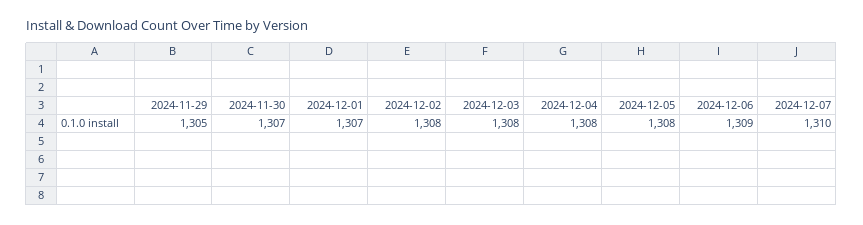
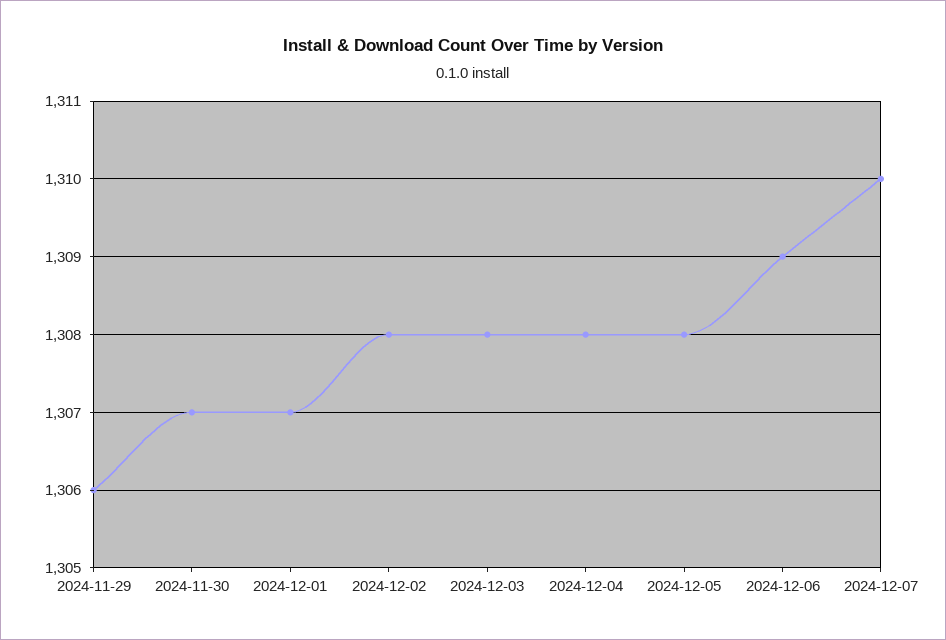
  {
-   "2024-11-29": 1305,
+   "2024-11-29": 1306,
    "2024-11-30": 1307,
    "2024-12-01": 1307,
    "2024-12-02": 1308,
    "2024-12-03": 1308,
    "2024-12-04": 1308,
    "2024-12-05": 1308,
    "2024-12-06": 1309,
    "2024-12-07": 1310
  }

